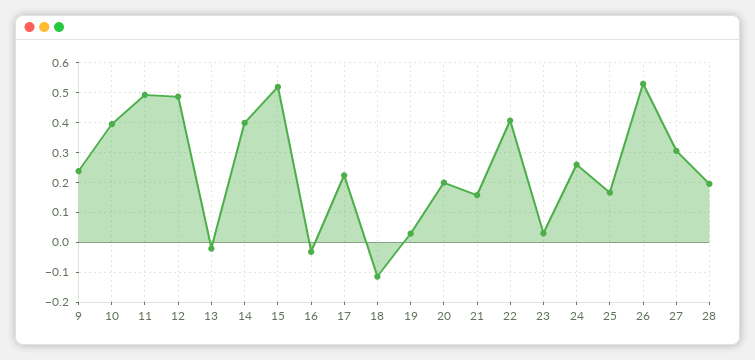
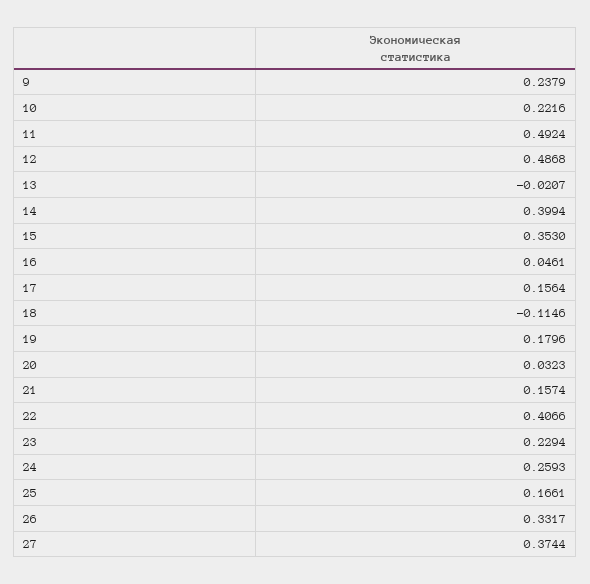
  {
    "9": 0.2379,
-   "10": 0.4,
+   "10": 0.2216,
    "11": 0.4924,
    "12": 0.4868,
    "13": -0.0207,
    "14": 0.3994,
-   "15": 0.525,
+   "15": 0.353,
-   "16": -0.025,
+   "16": 0.0461,
-   "17": 0.225,
+   "17": 0.1564,
    "18": -0.1146,
-   "19": 0.025,
+   "19": 0.1796,
-   "20": 0.2,
+   "20": 0.0323,
    "21": 0.1574,
    "22": 0.4066,
-   "23": 0.025,
+   "23": 0.2294,
    "24": 0.2593,
    "25": 0.1661,
-   "26": 0.525,
+   "26": 0.3317,
-   "27": 0.3,
+   "27": 0.3744
-   "28": 0.2
  }

